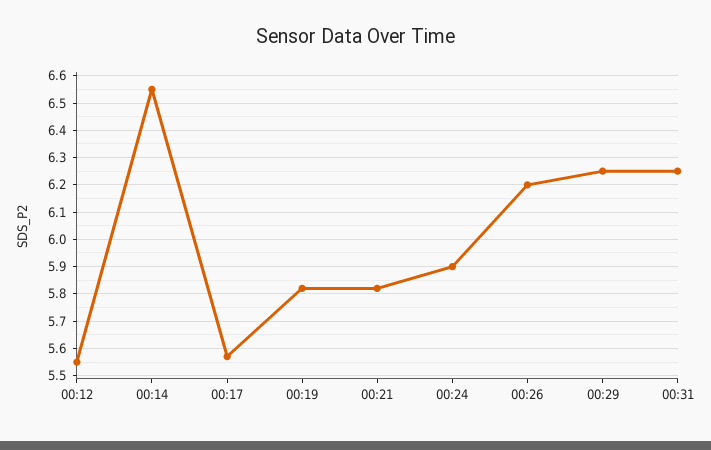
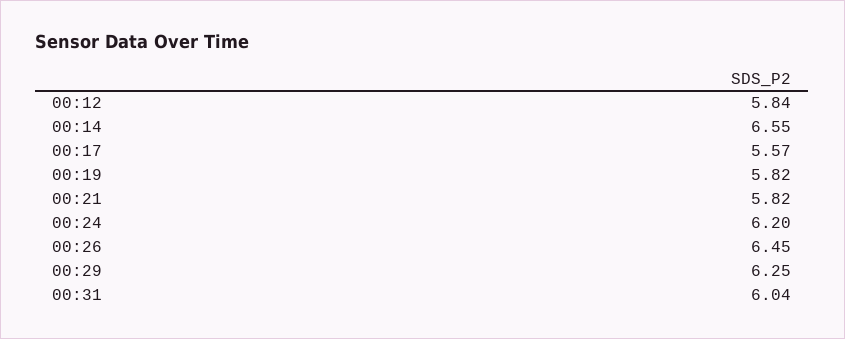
  {
-   "00:12": 5.55,
+   "00:12": 5.84,
    "00:14": 6.55,
    "00:17": 5.57,
    "00:19": 5.82,
    "00:21": 5.82,
-   "00:24": 5.9,
+   "00:24": 6.2,
-   "00:26": 6.2,
+   "00:26": 6.45,
    "00:29": 6.25,
-   "00:31": 6.25
+   "00:31": 6.04
  }

